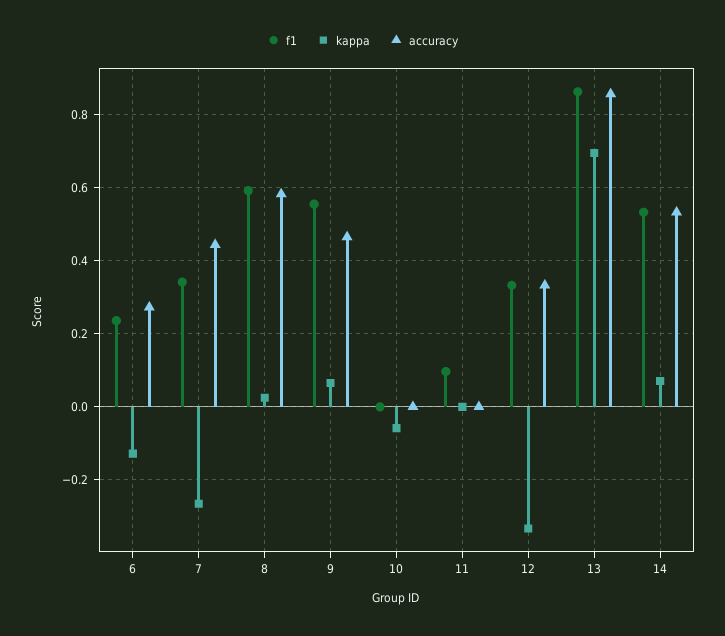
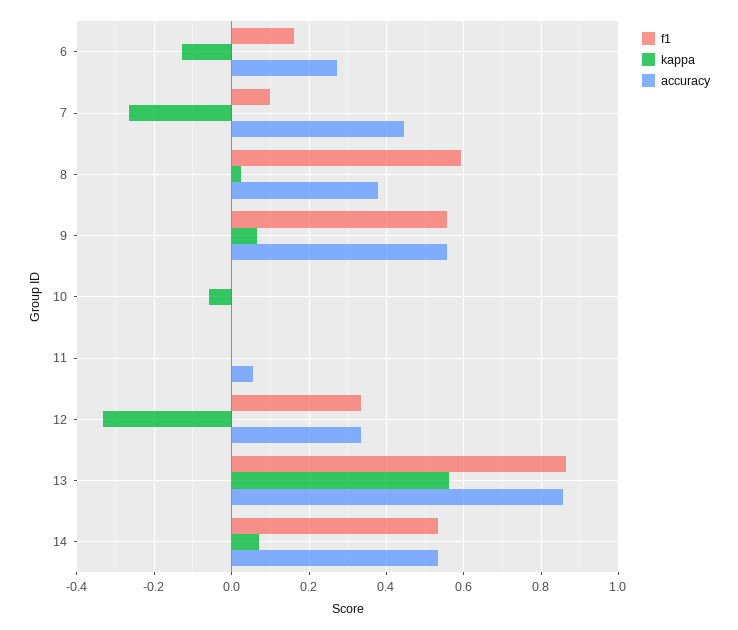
  {
    "f1": {
-     "6": 0.24,
+     "6": 0.16,
-     "7": 0.34,
+     "7": 0.1,
      "8": 0.6,
      "9": 0.56,
      "10": 0,
-     "11": 0.1,
+     "11": 0,
      "12": 0.34,
      "13": 0.86,
      "14": 0.54
    },
    "kappa": {
      "6": -0.12,
      "7": -0.26,
      "8": 0.02,
      "9": 0.06,
      "10": -0.06,
      "11": 0,
      "12": -0.34,
-     "13": 0.7,
+     "13": 0.56,
      "14": 0.08
    },
    "accuracy": {
      "6": 0.28,
      "7": 0.44,
-     "8": 0.58,
+     "8": 0.38,
-     "9": 0.46,
+     "9": 0.56,
      "10": 0,
-     "11": 0,
+     "11": 0.06,
      "12": 0.34,
      "13": 0.86,
      "14": 0.54
    }
  }

